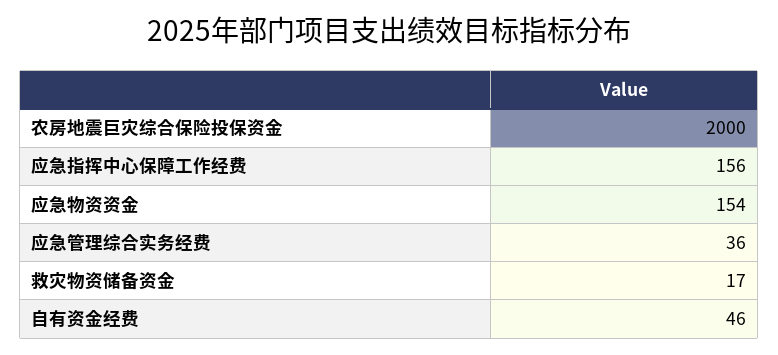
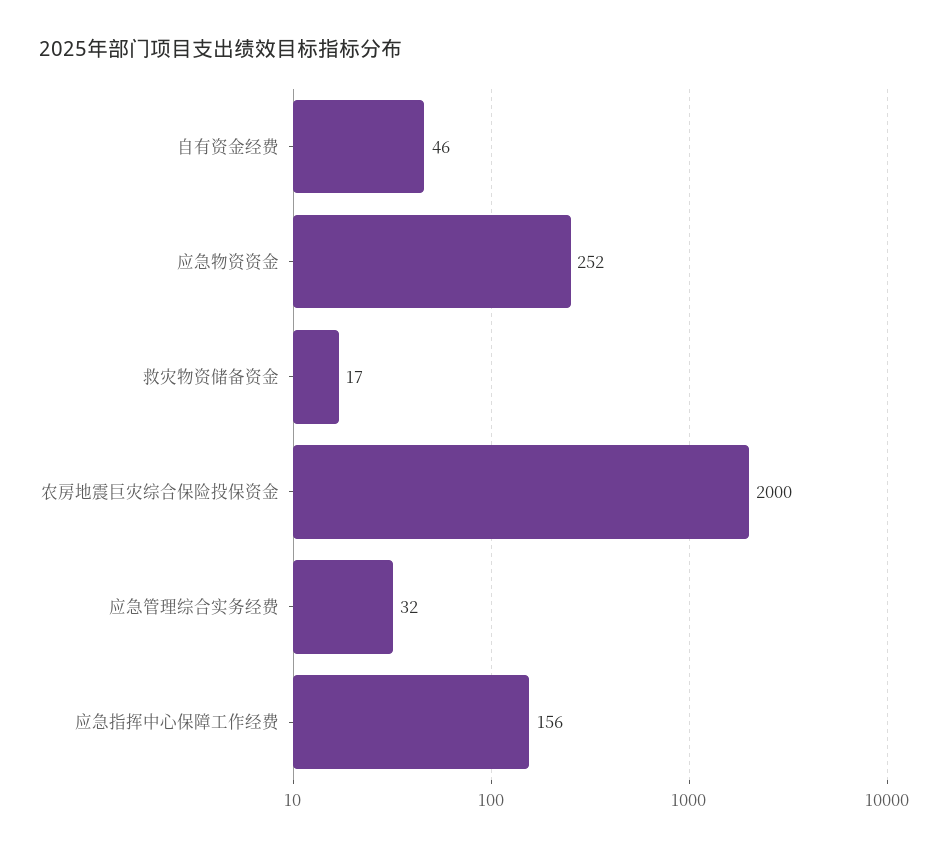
  {
    "农房地震巨灾综合保险投保资金": 2000,
    "应急指挥中心保障工作经费": 156,
-   "应急物资资金": 154,
+   "应急物资资金": 252,
-   "应急管理综合实务经费": 36,
+   "应急管理综合实务经费": 32,
    "救灾物资储备资金": 17,
    "自有资金经费": 46
  }

